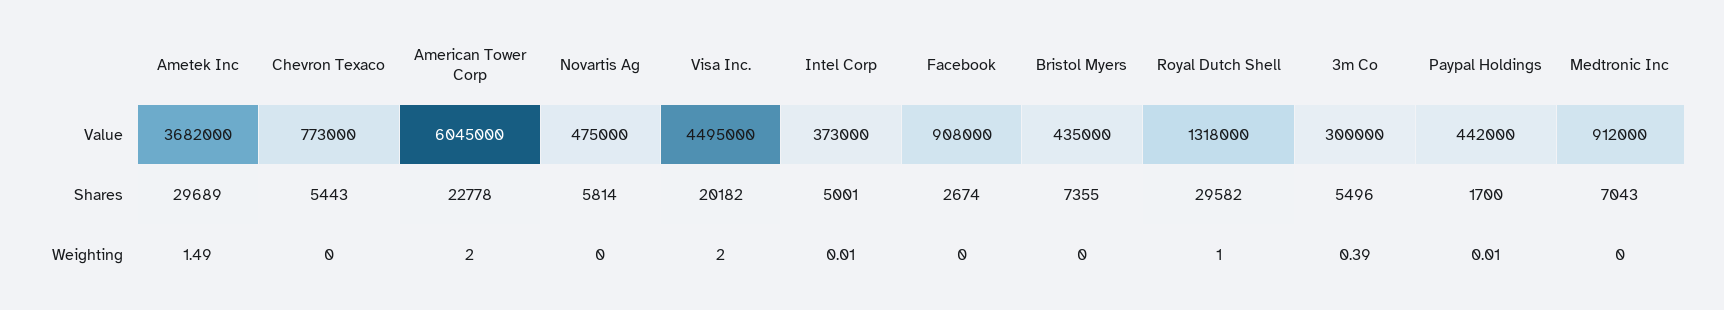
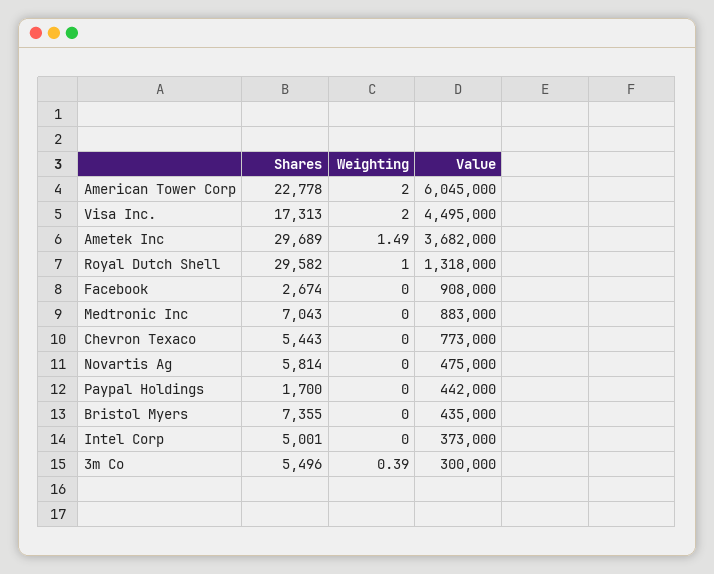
  {
    "Ametek Inc": {
      "Value": 3682000,
      "Shares": 29689,
      "Weighting": 1.49
    },
    "Chevron Texaco": {
      "Value": 773000,
      "Shares": 5443,
      "Weighting": 0
    },
    "American Tower Corp": {
      "Value": 6045000,
      "Shares": 22778,
      "Weighting": 2
    },
    "Novartis Ag": {
      "Value": 475000,
      "Shares": 5814,
      "Weighting": 0
    },
    "Visa Inc.": {
      "Value": 4495000,
-     "Shares": 20182,
+     "Shares": 17313,
      "Weighting": 2
    },
    "Intel Corp": {
      "Value": 373000,
      "Shares": 5001,
-     "Weighting": 0.01
+     "Weighting": 0
    },
    "Facebook": {
      "Value": 908000,
      "Shares": 2674,
      "Weighting": 0
    },
    "Bristol Myers": {
      "Value": 435000,
      "Shares": 7355,
      "Weighting": 0
    },
    "Royal Dutch Shell": {
      "Value": 1318000,
      "Shares": 29582,
      "Weighting": 1
    },
    "3m Co": {
      "Value": 300000,
      "Shares": 5496,
      "Weighting": 0.39
    },
    "Paypal Holdings": {
      "Value": 442000,
      "Shares": 1700,
-     "Weighting": 0.01
+     "Weighting": 0
    },
    "Medtronic Inc": {
-     "Value": 912000,
+     "Value": 883000,
      "Shares": 7043,
      "Weighting": 0
    }
  }

